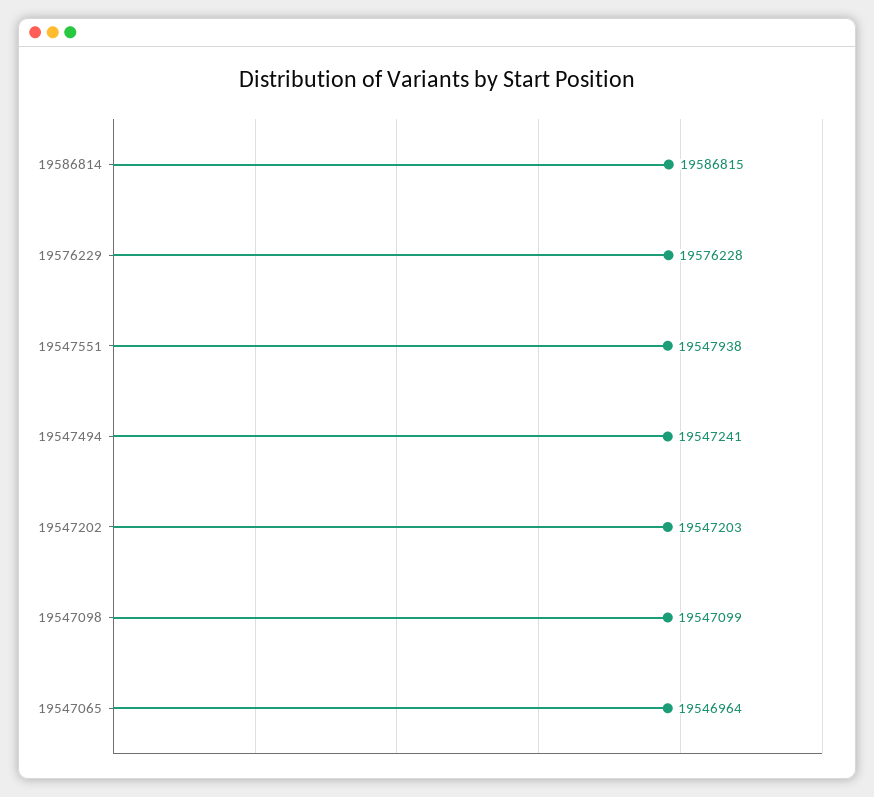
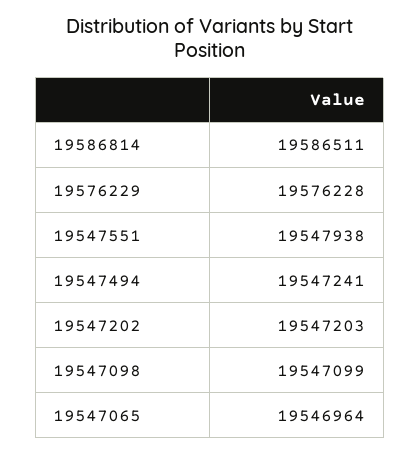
  {
-   "19586814": 19586815,
+   "19586814": 19586511,
    "19576229": 19576228,
    "19547551": 19547938,
    "19547494": 19547241,
    "19547202": 19547203,
    "19547098": 19547099,
    "19547065": 19546964
  }

